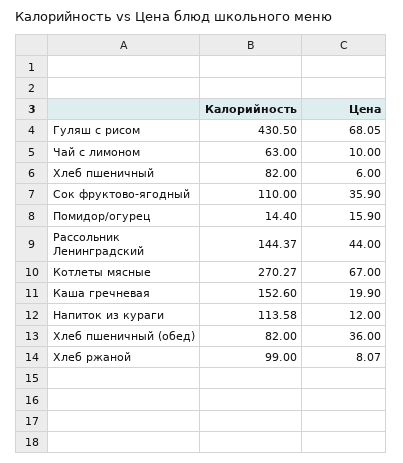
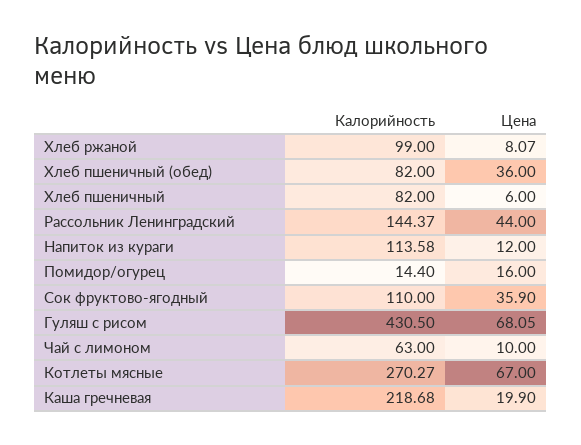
  {
    "Калорийность": {
      "Гуляш с рисом": 430.5,
      "Чай с лимоном": 63,
      "Хлеб пшеничный": 82,
      "Сок фруктово-ягодный": 110,
      "Помидор/огурец": 14.4,
      "Рассольник Ленинградский": 144.37,
      "Котлеты мясные": 270.27,
-     "Каша гречневая": 152.6,
+     "Каша гречневая": 218.68,
      "Напиток из кураги": 113.58,
      "Хлеб пшеничный (обед)": 82,
      "Хлеб ржаной": 99
    },
    "Цена": {
      "Гуляш с рисом": 68.05,
      "Чай с лимоном": 10,
      "Хлеб пшеничный": 6,
      "Сок фруктово-ягодный": 35.9,
-     "Помидор/огурец": 15.9,
+     "Помидор/огурец": 16,
      "Рассольник Ленинградский": 44,
      "Котлеты мясные": 67,
      "Каша гречневая": 19.9,
      "Напиток из кураги": 12,
      "Хлеб пшеничный (обед)": 36,
      "Хлеб ржаной": 8.07
    }
  }

